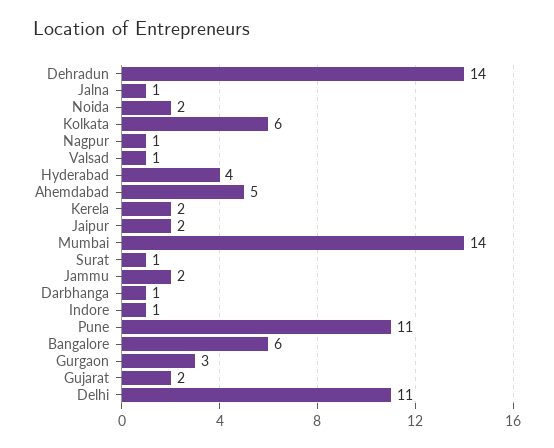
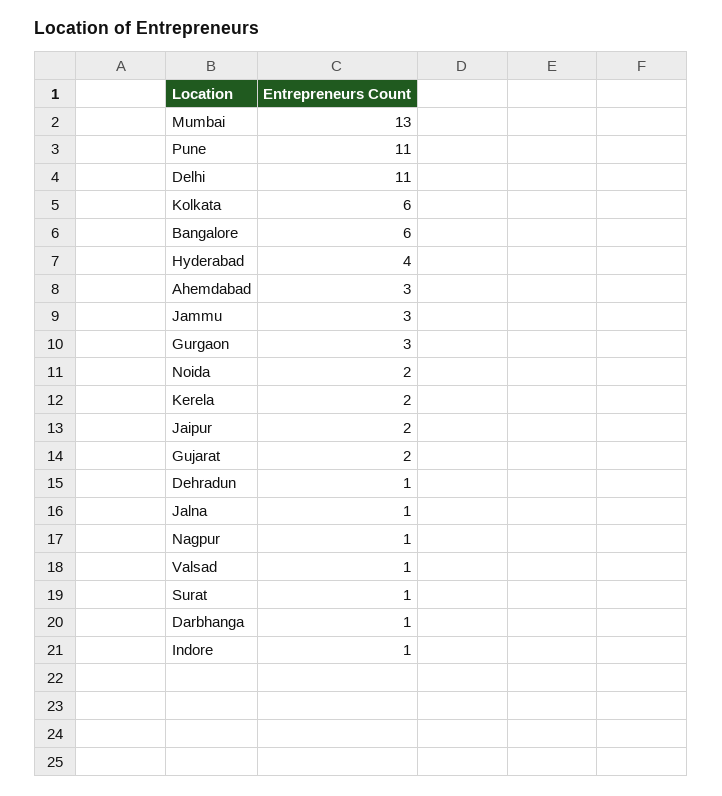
  {
-   "Dehradun": 14,
+   "Dehradun": 1,
    "Jalna": 1,
    "Noida": 2,
    "Kolkata": 6,
    "Nagpur": 1,
    "Valsad": 1,
    "Hyderabad": 4,
-   "Ahemdabad": 5,
+   "Ahemdabad": 3,
    "Kerela": 2,
    "Jaipur": 2,
-   "Mumbai": 14,
+   "Mumbai": 13,
    "Surat": 1,
-   "Jammu": 2,
+   "Jammu": 3,
    "Darbhanga": 1,
    "Indore": 1,
    "Pune": 11,
    "Bangalore": 6,
    "Gurgaon": 3,
    "Gujarat": 2,
    "Delhi": 11
  }

